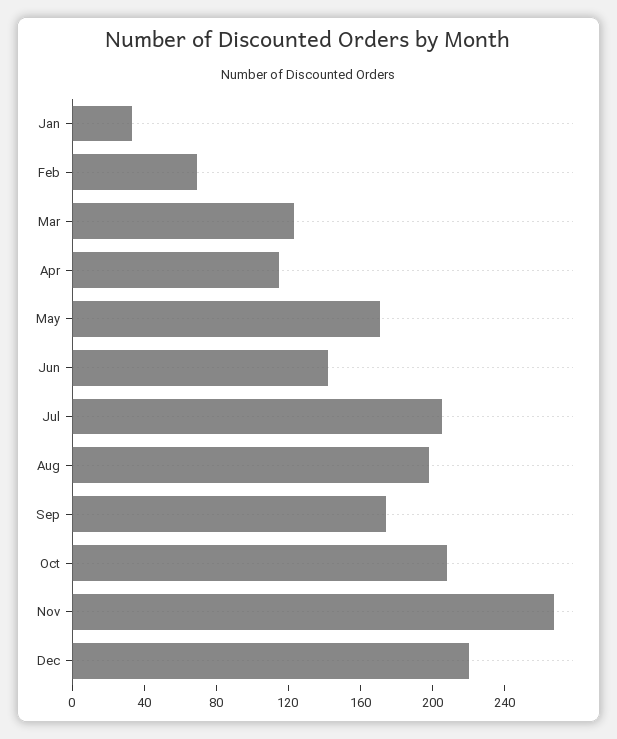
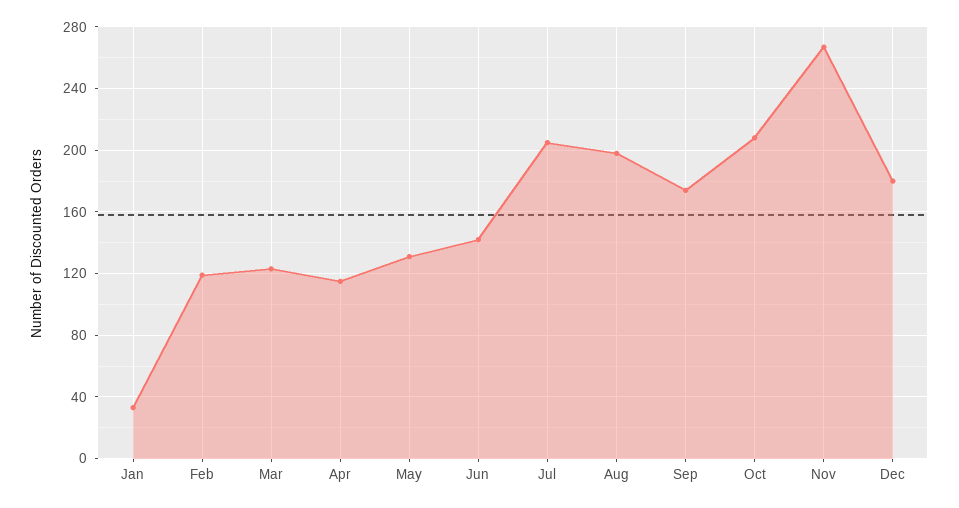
  {
    "Jan": 35,
-   "Feb": 70,
+   "Feb": 120,
    "Mar": 125,
    "Apr": 115,
-   "May": 170,
+   "May": 130,
    "Jun": 140,
    "Jul": 205,
    "Aug": 200,
    "Sep": 175,
    "Oct": 210,
    "Nov": 265,
-   "Dec": 220
+   "Dec": 180
  }

